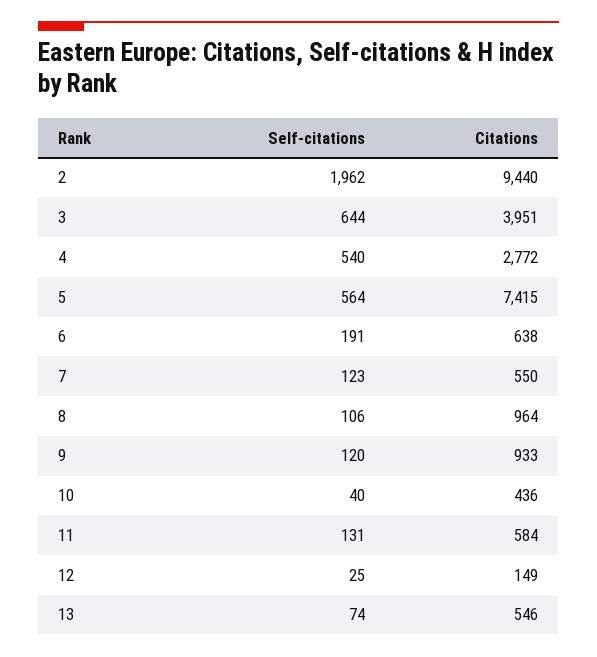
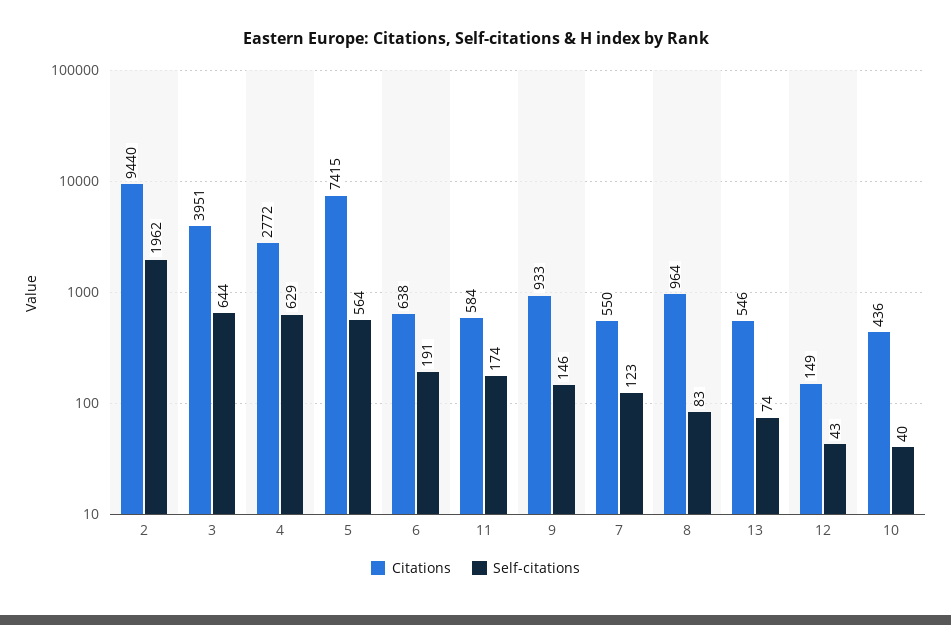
  {
    "Self-citations": {
      "2": 1962,
      "3": 644,
-     "4": 540,
+     "4": 629,
      "5": 564,
      "6": 191,
      "7": 123,
-     "8": 106,
+     "8": 83,
-     "9": 120,
+     "9": 146,
      "10": 40,
-     "11": 131,
+     "11": 174,
-     "12": 25,
+     "12": 43,
      "13": 74
    },
    "Citations": {
      "2": 9440,
      "3": 3951,
      "4": 2772,
      "5": 7415,
      "6": 638,
      "7": 550,
      "8": 964,
      "9": 933,
      "10": 436,
      "11": 584,
      "12": 149,
      "13": 546
    }
  }

